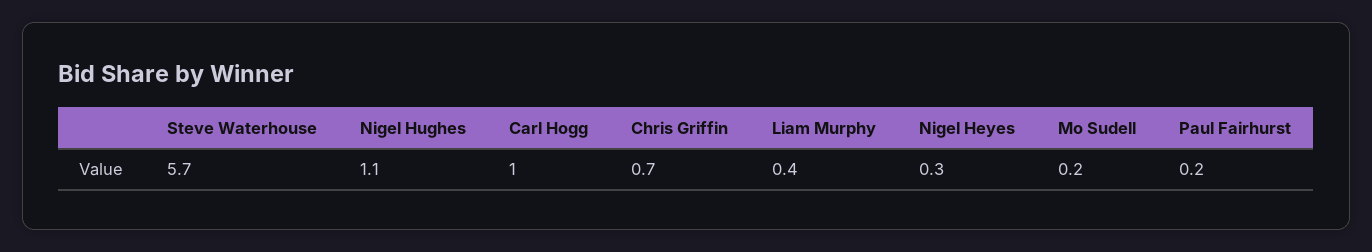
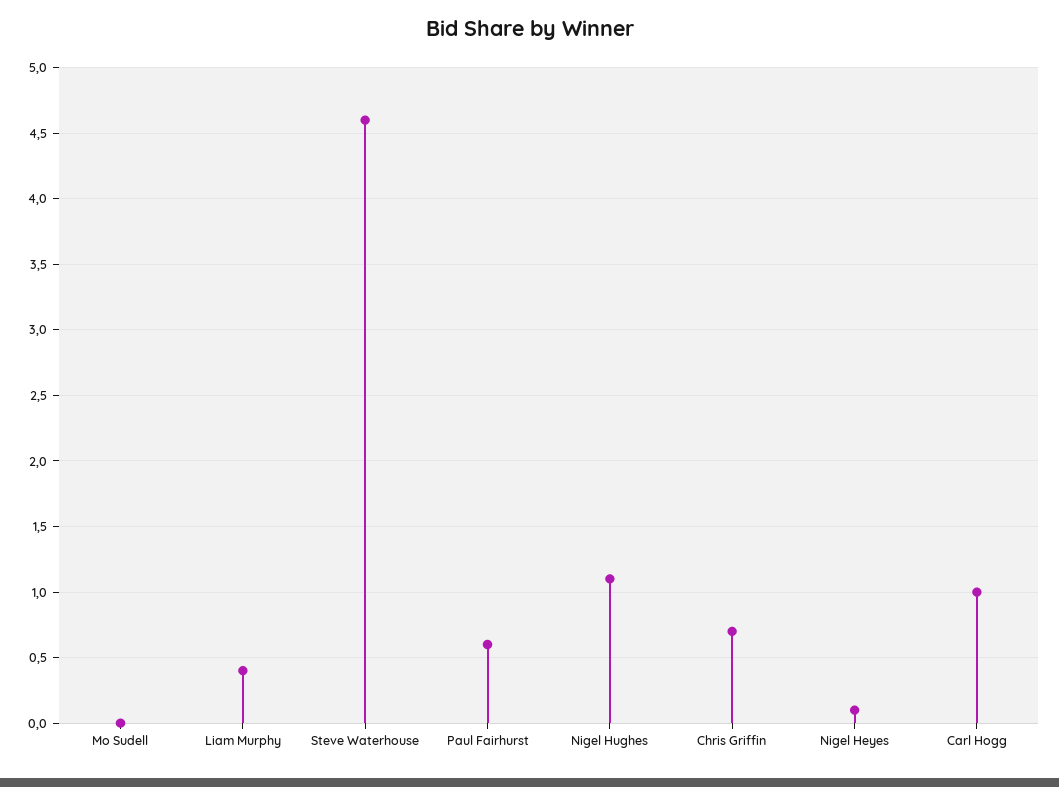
  {
-   "Steve Waterhouse": 5.7,
+   "Steve Waterhouse": 4.6,
    "Nigel Hughes": 1.1,
    "Carl Hogg": 1,
    "Chris Griffin": 0.7,
    "Liam Murphy": 0.4,
-   "Nigel Heyes": 0.3,
+   "Nigel Heyes": 0.1,
-   "Mo Sudell": 0.2,
+   "Mo Sudell": 0,
-   "Paul Fairhurst": 0.2
+   "Paul Fairhurst": 0.6
  }

